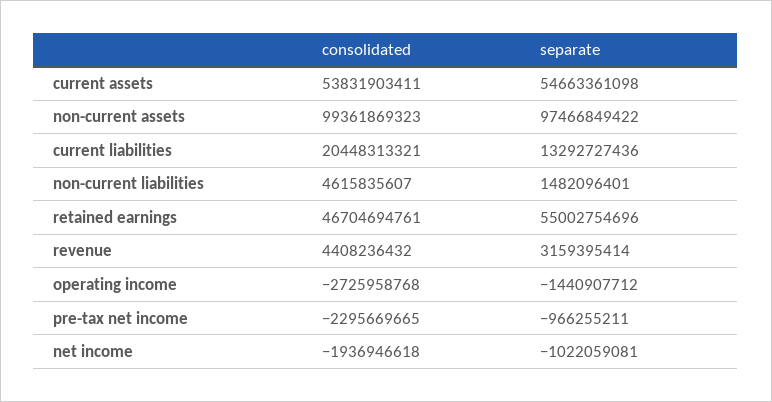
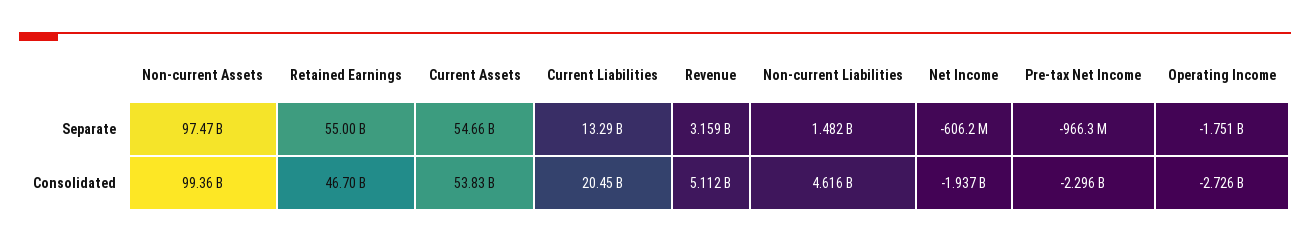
  {
    "consolidated": {
      "current assets": 53831903411,
      "non-current assets": 99361869323,
      "current liabilities": 20448313321,
      "non-current liabilities": 4615835607,
      "retained earnings": 46704694761,
-     "revenue": 4408236432,
+     "revenue": 5112000000,
      "operating income": -2725958768,
      "pre-tax net income": -2295669665,
      "net income": -1936946618
    },
    "separate": {
      "current assets": 54663361098,
      "non-current assets": 97466849422,
      "current liabilities": 13292727436,
      "non-current liabilities": 1482096401,
      "retained earnings": 55002754696,
      "revenue": 3159395414,
-     "operating income": -1440907712,
+     "operating income": -1751000000,
      "pre-tax net income": -966255211,
-     "net income": -1022059081
+     "net income": -606200000
    }
  }

